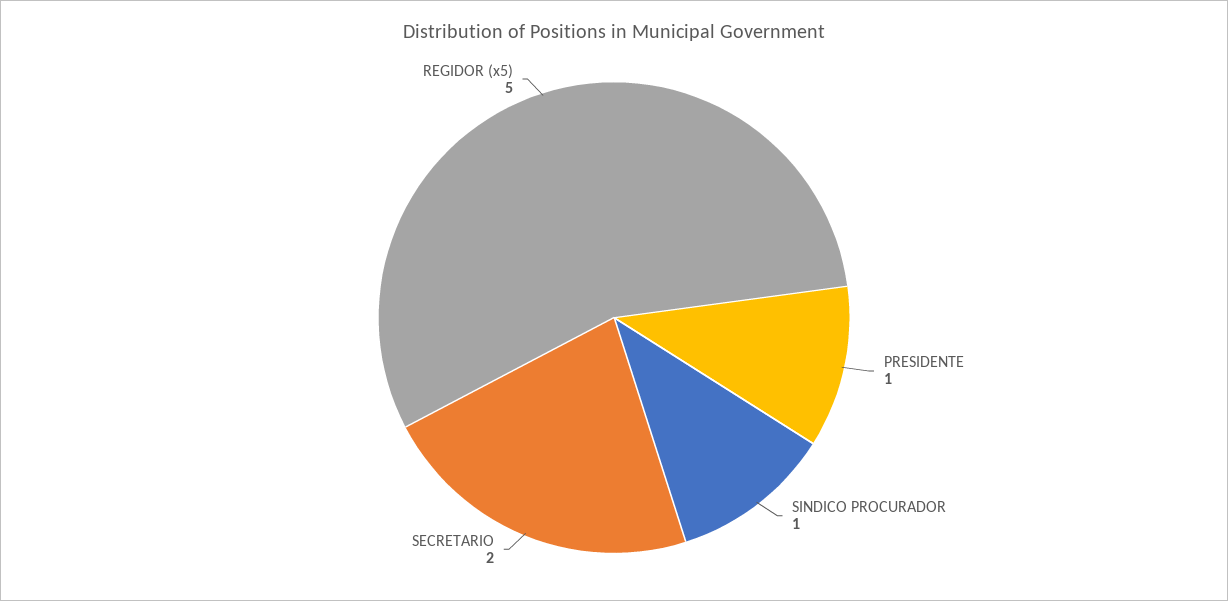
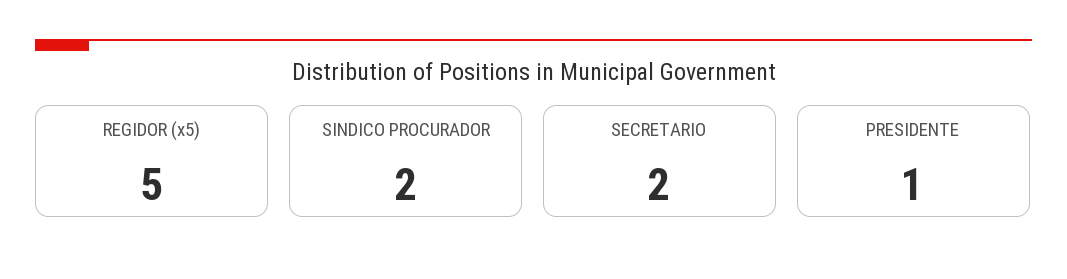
  {
    "PRESIDENTE": 1,
-   "SINDICO PROCURADOR": 1,
+   "SINDICO PROCURADOR": 2,
    "SECRETARIO": 2,
    "REGIDOR (x5)": 5
  }

